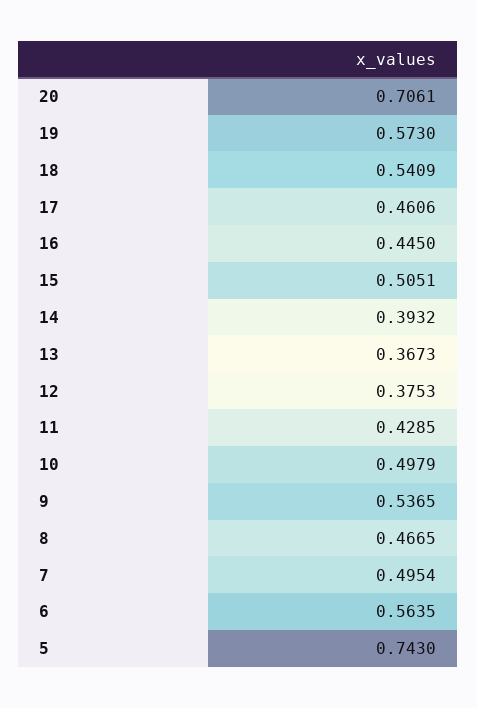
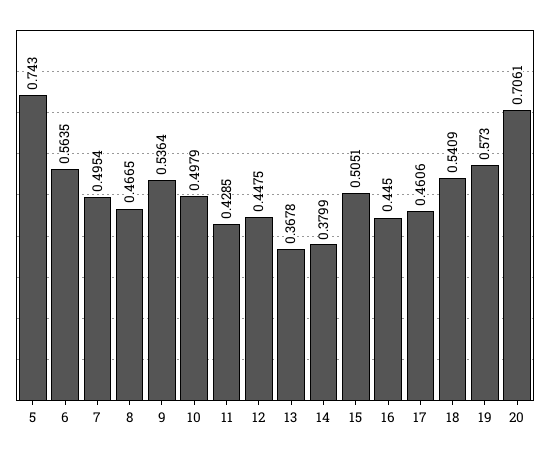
  {
    "20": 0.7061,
    "19": 0.573,
    "18": 0.5409,
    "17": 0.4606,
    "16": 0.445,
    "15": 0.5051,
-   "14": 0.3932,
+   "14": 0.3799,
-   "13": 0.3673,
+   "13": 0.3678,
-   "12": 0.3753,
+   "12": 0.4475,
    "11": 0.4285,
    "10": 0.4979,
-   "9": 0.5365,
+   "9": 0.5364,
    "8": 0.4665,
    "7": 0.4954,
    "6": 0.5635,
    "5": 0.743
  }

